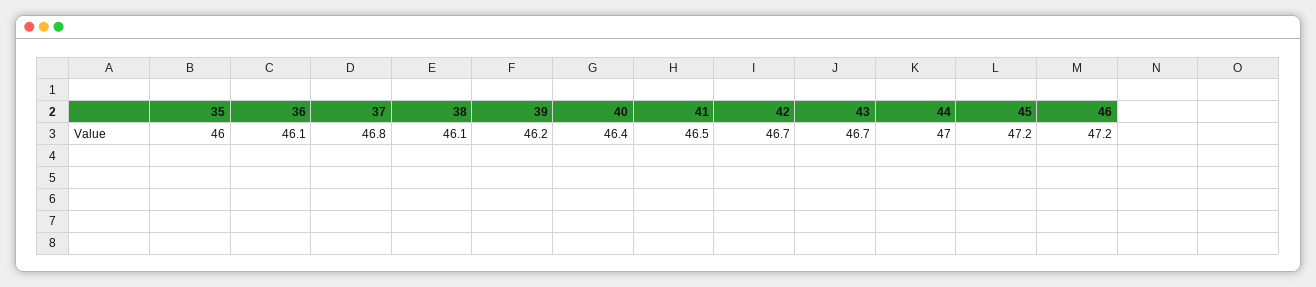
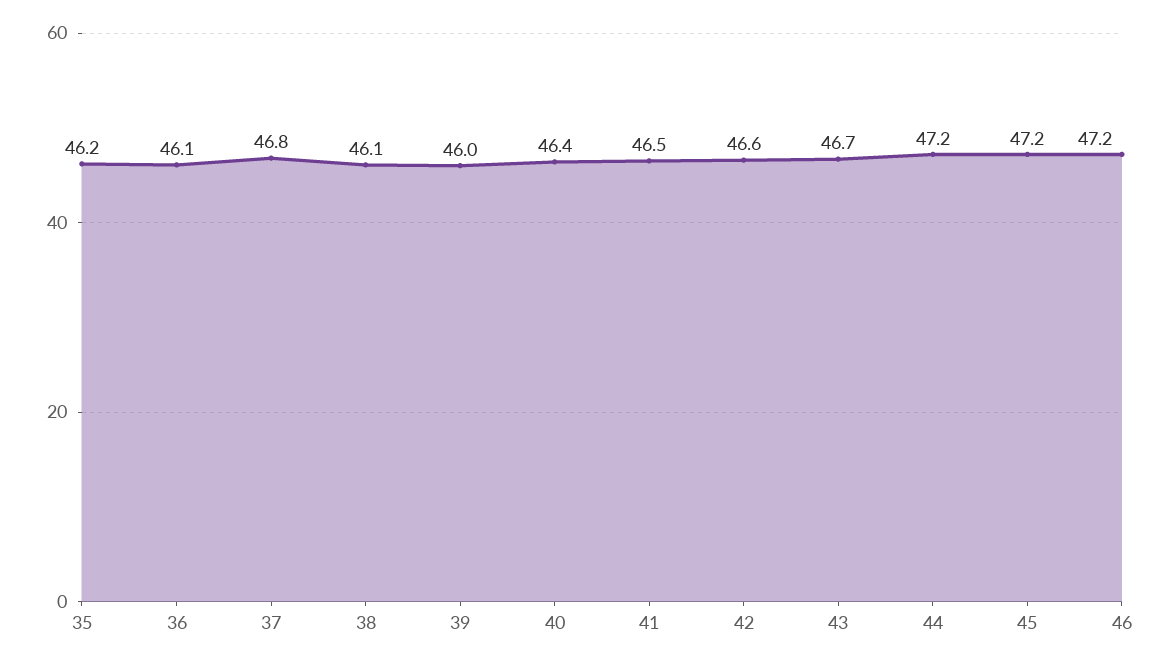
  {
-   "35": 46,
+   "35": 46.2,
    "36": 46.1,
    "37": 46.8,
    "38": 46.1,
-   "39": 46.2,
+   "39": 46,
    "40": 46.4,
    "41": 46.5,
-   "42": 46.7,
+   "42": 46.6,
    "43": 46.7,
-   "44": 47,
+   "44": 47.2,
    "45": 47.2,
    "46": 47.2
  }

